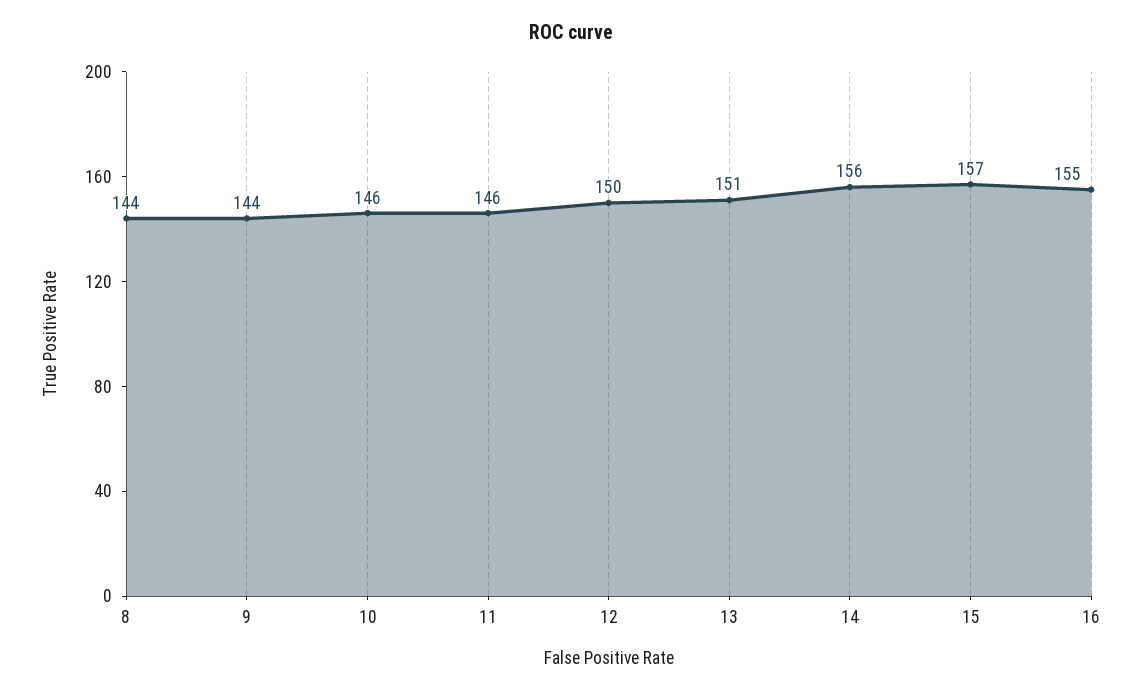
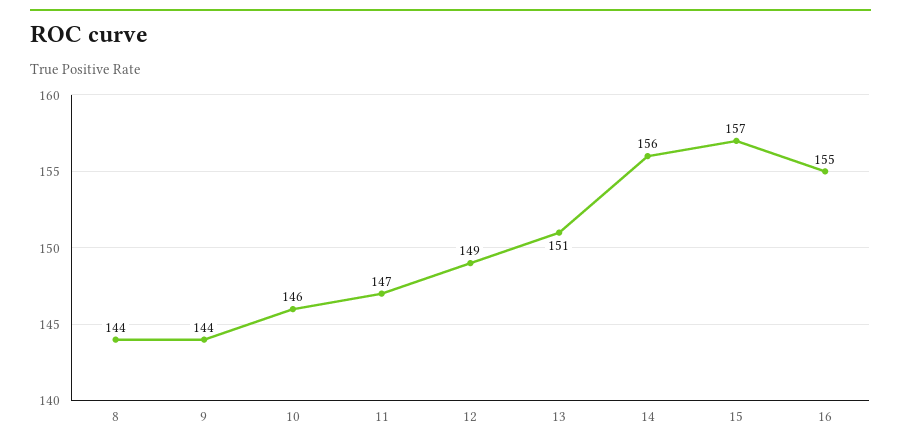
  {
    "8": 144,
    "9": 144,
    "10": 146,
-   "11": 146,
+   "11": 147,
-   "12": 150,
+   "12": 149,
    "13": 151,
    "14": 156,
    "15": 157,
    "16": 155
  }

